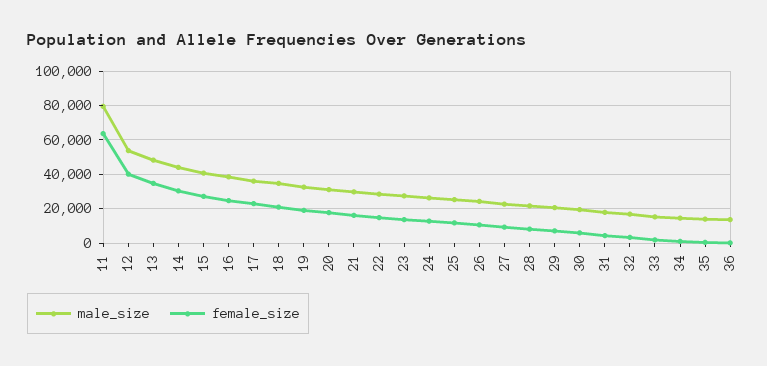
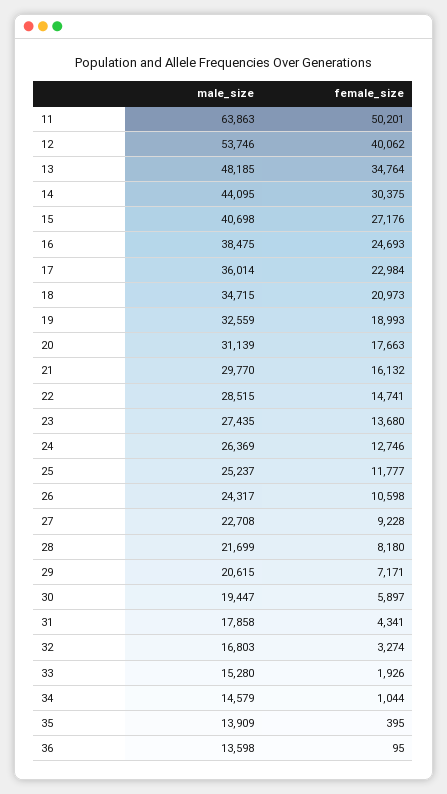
  {
    "male_size": {
-     "11": 80000,
+     "11": 63863,
      "12": 53746,
      "13": 48185,
      "14": 44095,
      "15": 40698,
      "16": 38475,
      "17": 36014,
      "18": 34715,
      "19": 32559,
      "20": 31139,
      "21": 29770,
      "22": 28515,
      "23": 27435,
      "24": 26369,
      "25": 25237,
      "26": 24317,
      "27": 22708,
      "28": 21699,
      "29": 20615,
      "30": 19447,
      "31": 17858,
      "32": 16803,
      "33": 15280,
      "34": 14579,
      "35": 13909,
      "36": 13598
    },
    "female_size": {
-     "11": 65000,
+     "11": 50201,
      "12": 40062,
      "13": 34764,
      "14": 30375,
      "15": 27176,
      "16": 24693,
      "17": 22984,
      "18": 20973,
      "19": 18993,
      "20": 17663,
      "21": 16132,
      "22": 14741,
      "23": 13680,
      "24": 12746,
      "25": 11777,
      "26": 10598,
      "27": 9228,
      "28": 8180,
      "29": 7171,
      "30": 5897,
      "31": 4341,
      "32": 3274,
      "33": 1926,
      "34": 1044,
      "35": 395,
      "36": 95
    }
  }

